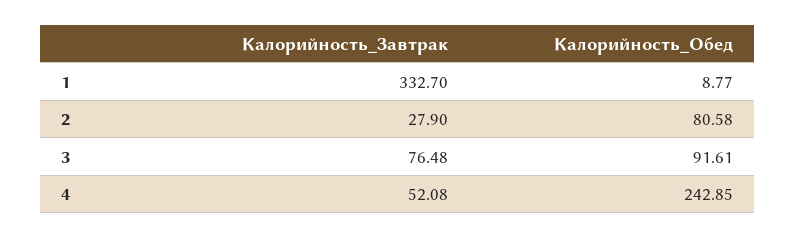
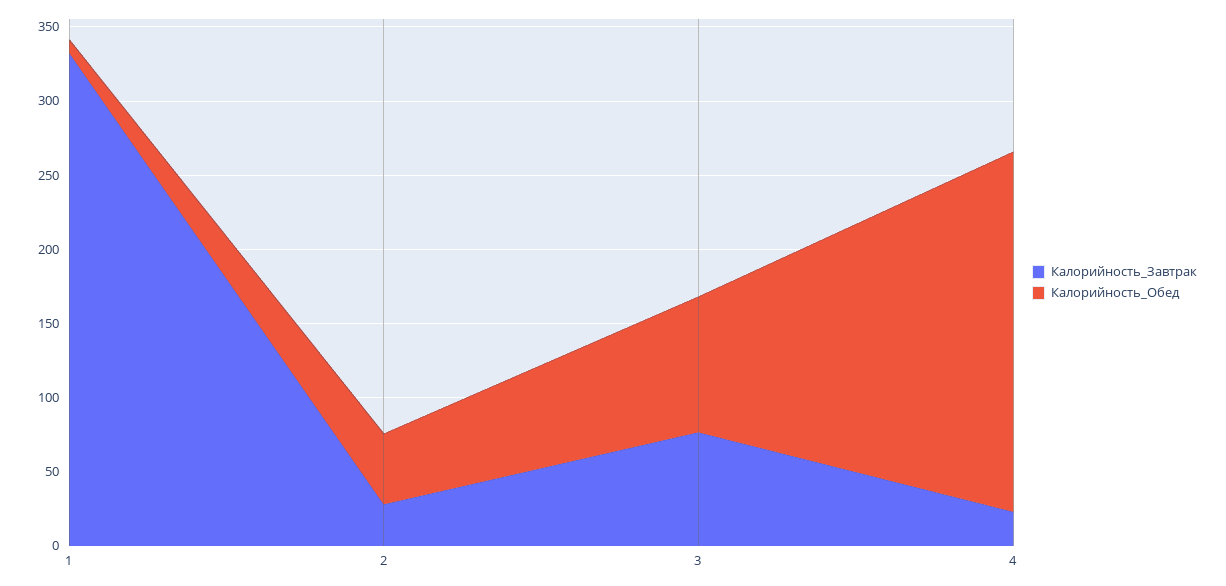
  {
    "Калорийность_Завтрак": {
      "1": 332.7,
      "2": 27.9,
      "3": 76.48,
-     "4": 52.08
+     "4": 20
    },
    "Калорийность_Обед": {
      "1": 8.77,
-     "2": 80.58,
+     "2": 50,
      "3": 91.61,
      "4": 242.85
    }
  }

